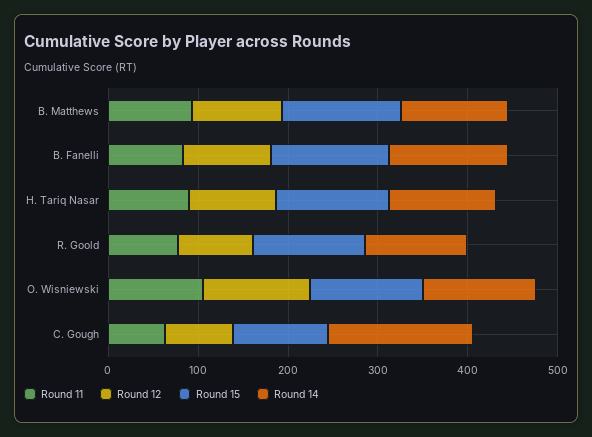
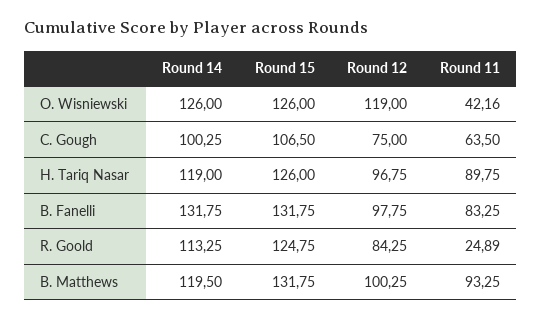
  {
    "Round 11": {
      "B. Matthews": 93.25,
      "B. Fanelli": 83.25,
      "H. Tariq Nasar": 89.75,
-     "R. Goold": 80,
+     "R. Goold": 24.89,
-     "O. Wisniewski": 100,
+     "O. Wisniewski": 42.16,
      "C. Gough": 63.5
    },
    "Round 12": {
      "B. Matthews": 100.25,
      "B. Fanelli": 97.75,
      "H. Tariq Nasar": 96.75,
      "R. Goold": 84.25,
      "O. Wisniewski": 119,
      "C. Gough": 75
    },
    "Round 15": {
      "B. Matthews": 131.75,
      "B. Fanelli": 131.75,
      "H. Tariq Nasar": 126,
      "R. Goold": 124.75,
      "O. Wisniewski": 126,
      "C. Gough": 106.5
    },
    "Round 14": {
      "B. Matthews": 119.5,
      "B. Fanelli": 131.75,
      "H. Tariq Nasar": 119,
      "R. Goold": 113.25,
      "O. Wisniewski": 126,
-     "C. Gough": 160
+     "C. Gough": 100.25
    }
  }

